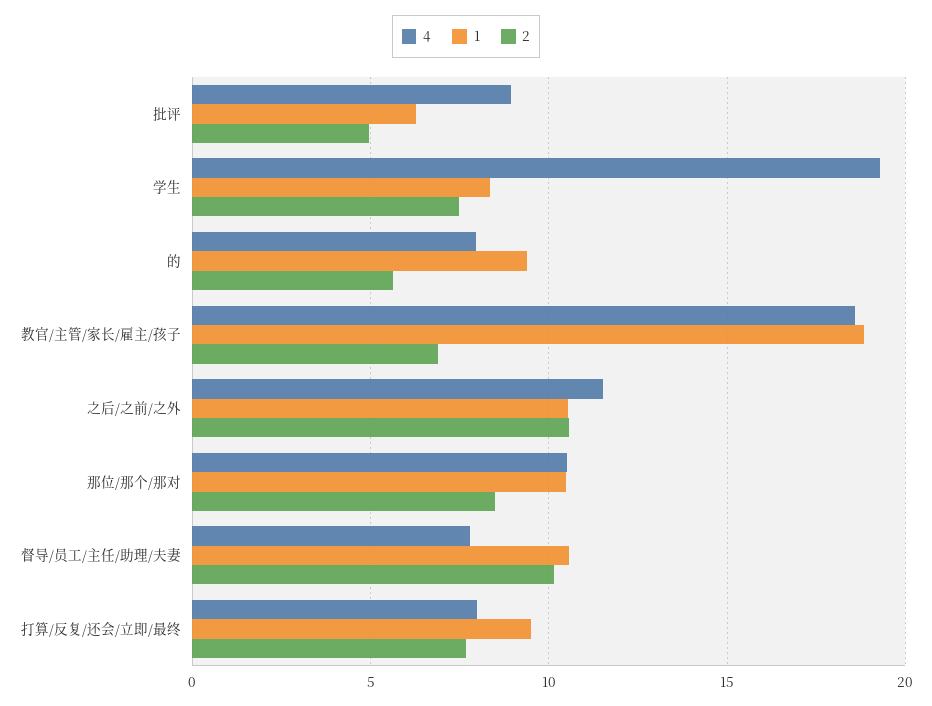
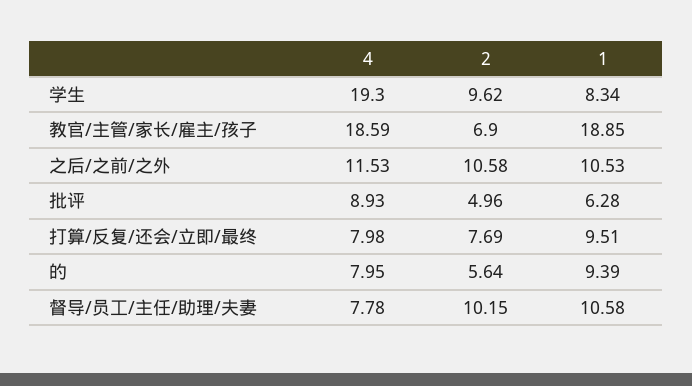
  {
    "4": {
      "批评": 8.93,
      "学生": 19.3,
      "的": 7.95,
      "教官/主管/家长/雇主/孩子": 18.59,
      "之后/之前/之外": 11.53,
-     "那位/那个/那对": 10.5,
      "督导/员工/主任/助理/夫妻": 7.78,
      "打算/反复/还会/立即/最终": 7.98
    },
    "1": {
      "批评": 6.28,
      "学生": 8.34,
      "的": 9.39,
      "教官/主管/家长/雇主/孩子": 18.85,
      "之后/之前/之外": 10.53,
-     "那位/那个/那对": 10.5,
      "督导/员工/主任/助理/夫妻": 10.58,
      "打算/反复/还会/立即/最终": 9.51
    },
    "2": {
      "批评": 4.96,
-     "学生": 7.5,
+     "学生": 9.62,
      "的": 5.64,
      "教官/主管/家长/雇主/孩子": 6.9,
      "之后/之前/之外": 10.58,
-     "那位/那个/那对": 8.5,
      "督导/员工/主任/助理/夫妻": 10.15,
      "打算/反复/还会/立即/最终": 7.69
    }
  }

